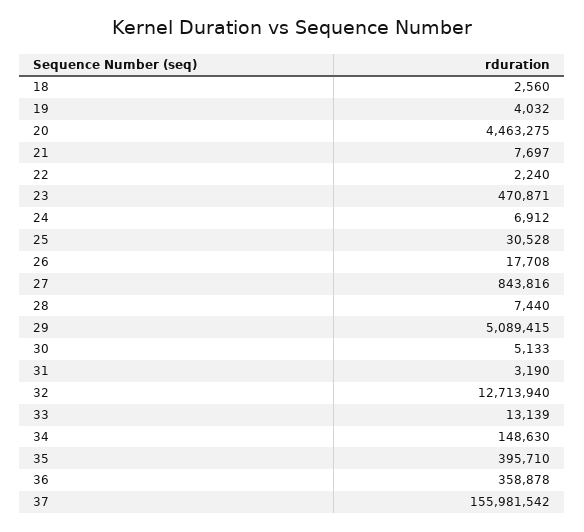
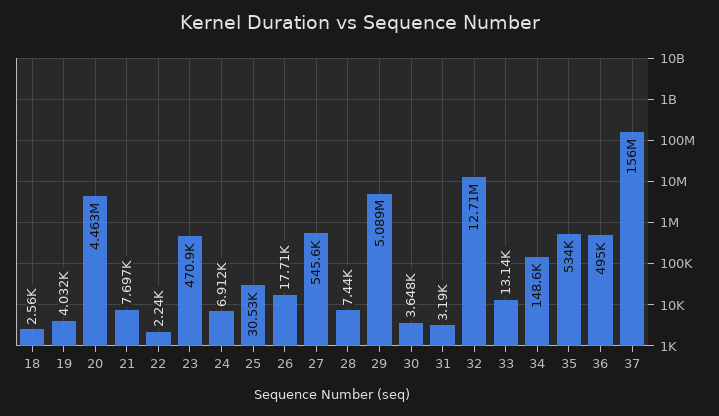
  {
    "18": 2560,
    "19": 4032,
    "20": 4463275,
    "21": 7697,
    "22": 2240,
    "23": 470871,
    "24": 6912,
    "25": 30528,
    "26": 17708,
-   "27": 843816,
+   "27": 545600,
    "28": 7440,
    "29": 5089415,
-   "30": 5133,
+   "30": 3648,
    "31": 3190,
    "32": 12713940,
    "33": 13139,
    "34": 148630,
-   "35": 395710,
+   "35": 534000,
-   "36": 358878,
+   "36": 495000,
    "37": 155981542
  }

